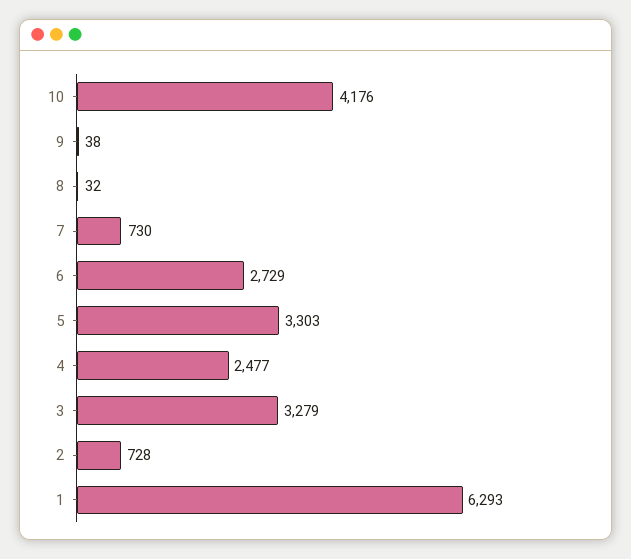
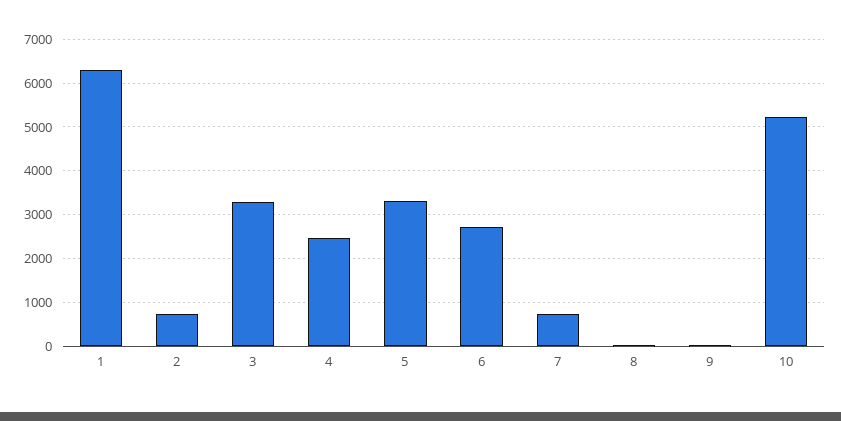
  {
-   "10": 4176,
+   "10": 5200,
    "9": 38,
    "8": 32,
    "7": 730,
    "6": 2729,
    "5": 3303,
    "4": 2477,
    "3": 3279,
    "2": 728,
    "1": 6293
  }

